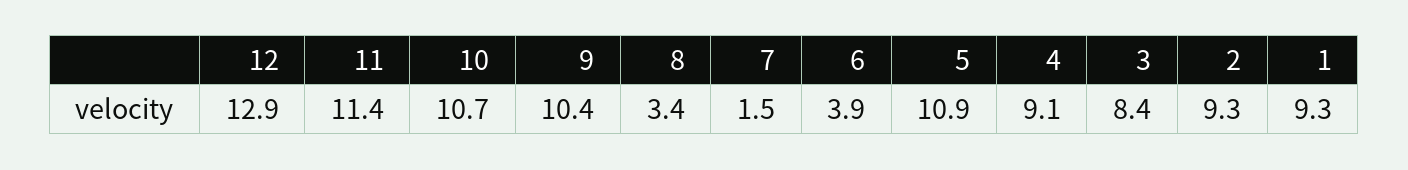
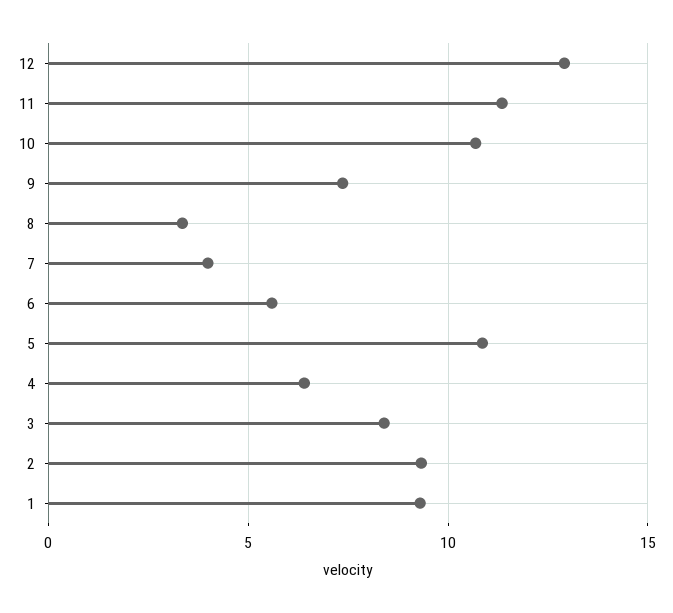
  {
    "12": 12.9,
    "11": 11.4,
    "10": 10.7,
-   "9": 10.4,
+   "9": 7.5,
    "8": 3.4,
-   "7": 1.5,
+   "7": 4,
-   "6": 3.9,
+   "6": 5.5,
    "5": 10.9,
-   "4": 9.1,
+   "4": 6.5,
    "3": 8.4,
    "2": 9.3,
    "1": 9.3
  }

